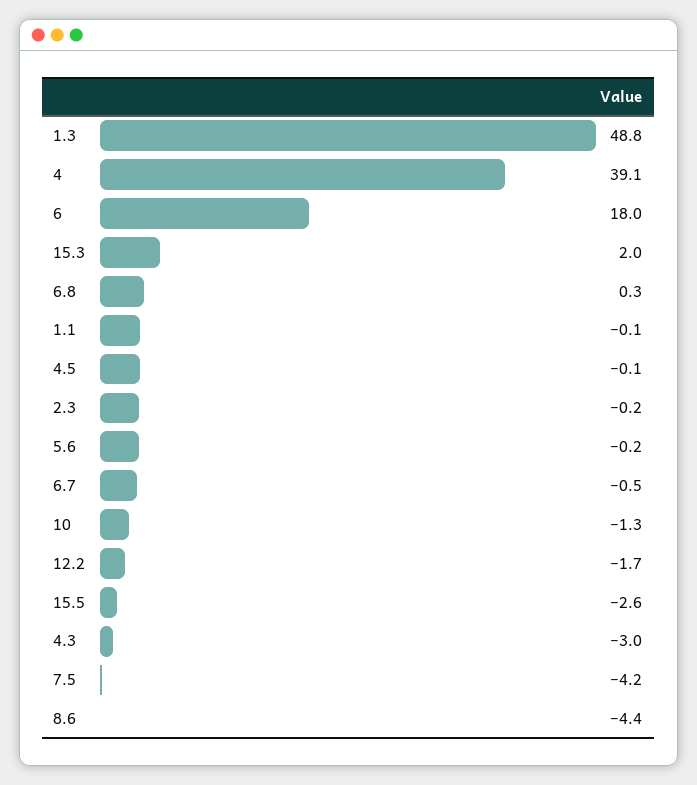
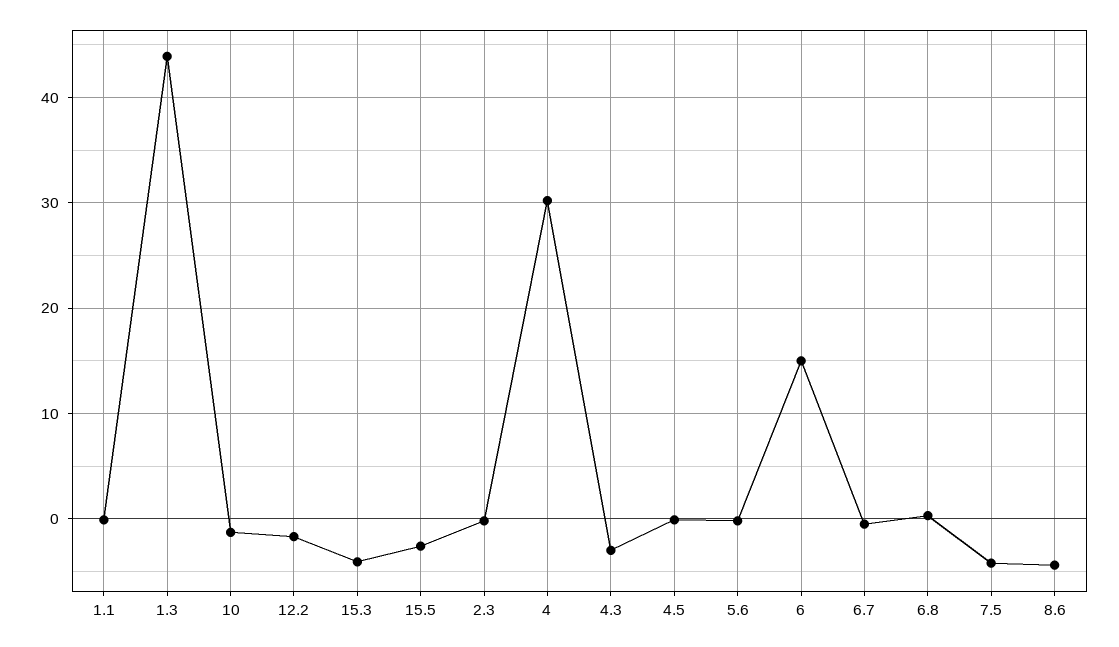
  {
-   "1.3": 48.8,
+   "1.3": 44,
-   "4": 39.1,
+   "4": 30,
-   "6": 18,
+   "6": 15,
-   "15.3": 2,
+   "15.3": -4,
    "6.8": 0.3,
    "1.1": -0.1,
    "4.5": -0.1,
    "2.3": -0.2,
    "5.6": -0.2,
    "6.7": -0.5,
    "10": -1.3,
    "12.2": -1.7,
    "15.5": -2.6,
    "4.3": -3,
    "7.5": -4.2,
    "8.6": -4.4
  }

